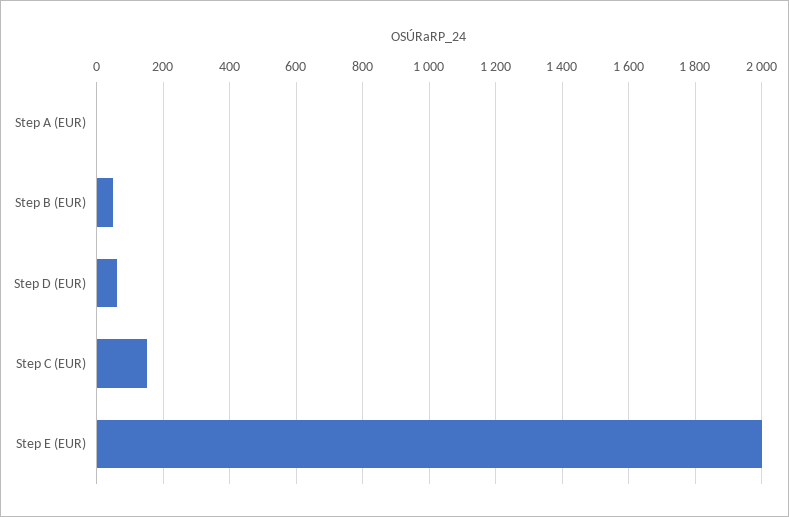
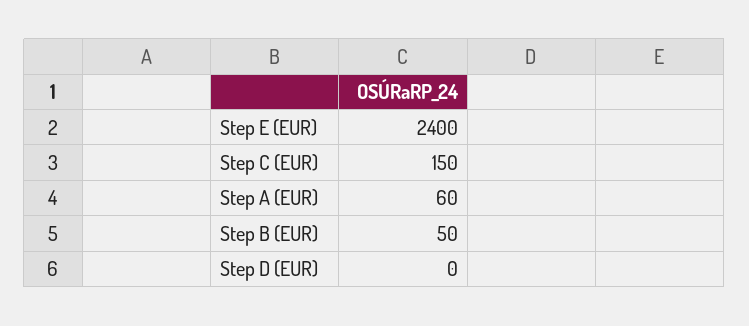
  {
-   "Step A (EUR)": 0,
+   "Step A (EUR)": 60,
    "Step B (EUR)": 50,
-   "Step D (EUR)": 60,
+   "Step D (EUR)": 0,
    "Step C (EUR)": 150,
-   "Step E (EUR)": 2000
+   "Step E (EUR)": 2400
  }

